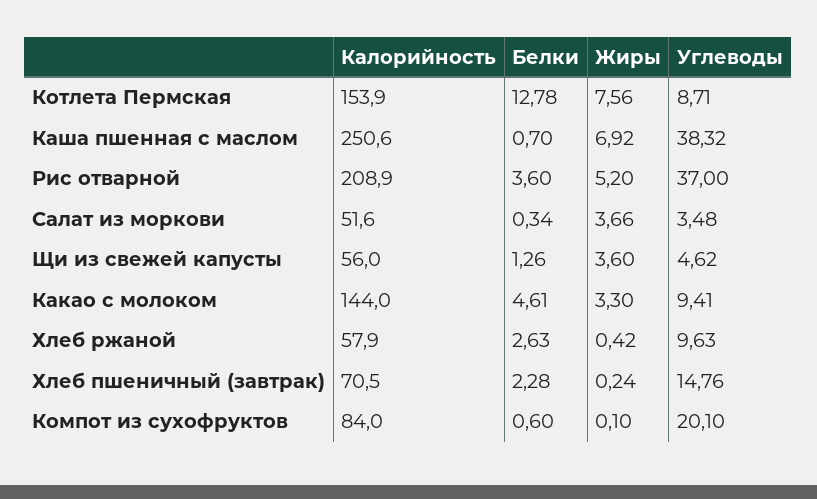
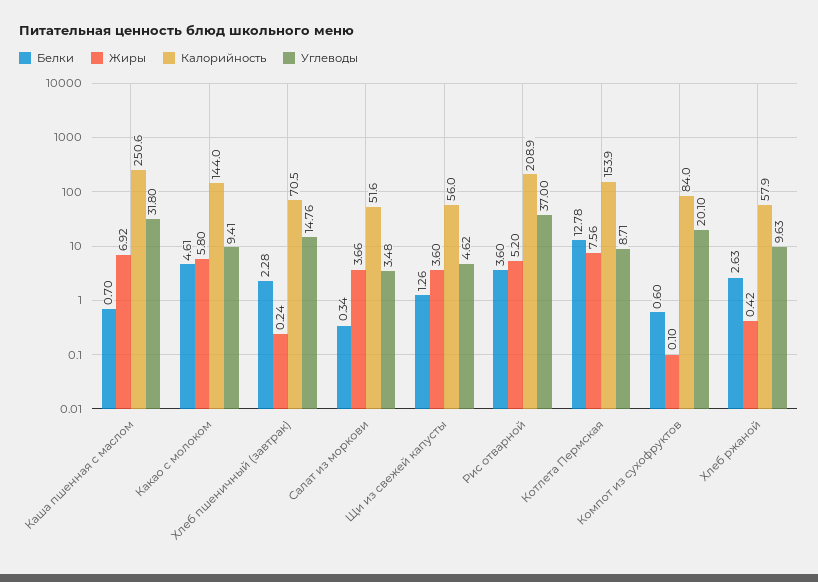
  {
    "Калорийность": {
      "Котлета Пермская": 153.9,
      "Каша пшенная с маслом": 250.6,
      "Рис отварной": 208.9,
      "Салат из моркови": 51.6,
      "Щи из свежей капусты": 56,
      "Какао с молоком": 144,
      "Хлеб ржаной": 57.9,
      "Хлеб пшеничный (завтрак)": 70.5,
      "Компот из сухофруктов": 84
    },
    "Белки": {
      "Котлета Пермская": 12.78,
      "Каша пшенная с маслом": 0.7,
      "Рис отварной": 3.6,
      "Салат из моркови": 0.34,
      "Щи из свежей капусты": 1.26,
      "Какао с молоком": 4.61,
      "Хлеб ржаной": 2.63,
      "Хлеб пшеничный (завтрак)": 2.28,
      "Компот из сухофруктов": 0.6
    },
    "Жиры": {
      "Котлета Пермская": 7.56,
      "Каша пшенная с маслом": 6.92,
      "Рис отварной": 5.2,
      "Салат из моркови": 3.66,
      "Щи из свежей капусты": 3.6,
-     "Какао с молоком": 3.3,
+     "Какао с молоком": 5.8,
      "Хлеб ржаной": 0.42,
      "Хлеб пшеничный (завтрак)": 0.24,
      "Компот из сухофруктов": 0.1
    },
    "Углеводы": {
      "Котлета Пермская": 8.71,
-     "Каша пшенная с маслом": 38.32,
+     "Каша пшенная с маслом": 31.8,
      "Рис отварной": 37,
      "Салат из моркови": 3.48,
      "Щи из свежей капусты": 4.62,
      "Какао с молоком": 9.41,
      "Хлеб ржаной": 9.63,
      "Хлеб пшеничный (завтрак)": 14.76,
      "Компот из сухофруктов": 20.1
    }
  }

